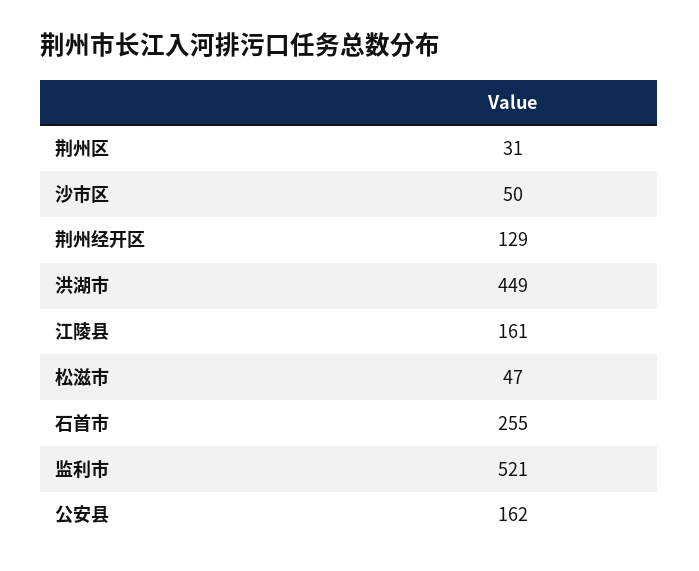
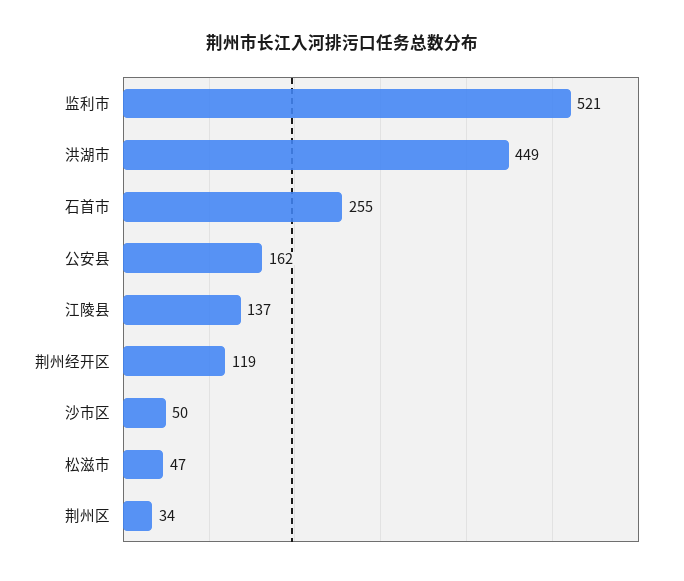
  {
-   "荆州区": 31,
+   "荆州区": 34,
    "沙市区": 50,
-   "荆州经开区": 129,
+   "荆州经开区": 119,
    "洪湖市": 449,
-   "江陵县": 161,
+   "江陵县": 137,
    "松滋市": 47,
    "石首市": 255,
    "监利市": 521,
    "公安县": 162
  }

